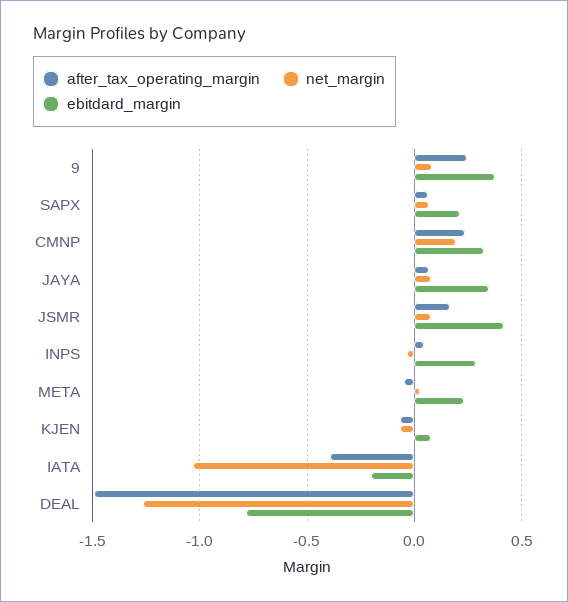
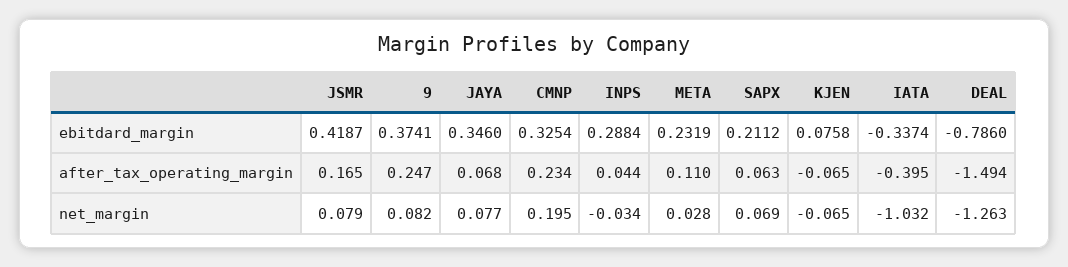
  {
    "after_tax_operating_margin": {
      "9": 0.247,
      "SAPX": 0.063,
      "CMNP": 0.234,
      "JAYA": 0.068,
      "JSMR": 0.165,
      "INPS": 0.044,
-     "META": -0.05,
+     "META": 0.11,
      "KJEN": -0.065,
      "IATA": -0.395,
      "DEAL": -1.494
    },
    "net_margin": {
      "9": 0.082,
      "SAPX": 0.069,
      "CMNP": 0.195,
      "JAYA": 0.077,
      "JSMR": 0.079,
      "INPS": -0.034,
      "META": 0.028,
      "KJEN": -0.065,
      "IATA": -1.032,
      "DEAL": -1.263
    },
    "ebitdard_margin": {
      "9": 0.3741,
      "SAPX": 0.2112,
      "CMNP": 0.3254,
      "JAYA": 0.346,
      "JSMR": 0.4187,
      "INPS": 0.2884,
      "META": 0.2319,
      "KJEN": 0.0758,
-     "IATA": -0.2,
+     "IATA": -0.3374,
      "DEAL": -0.786
    }
  }

